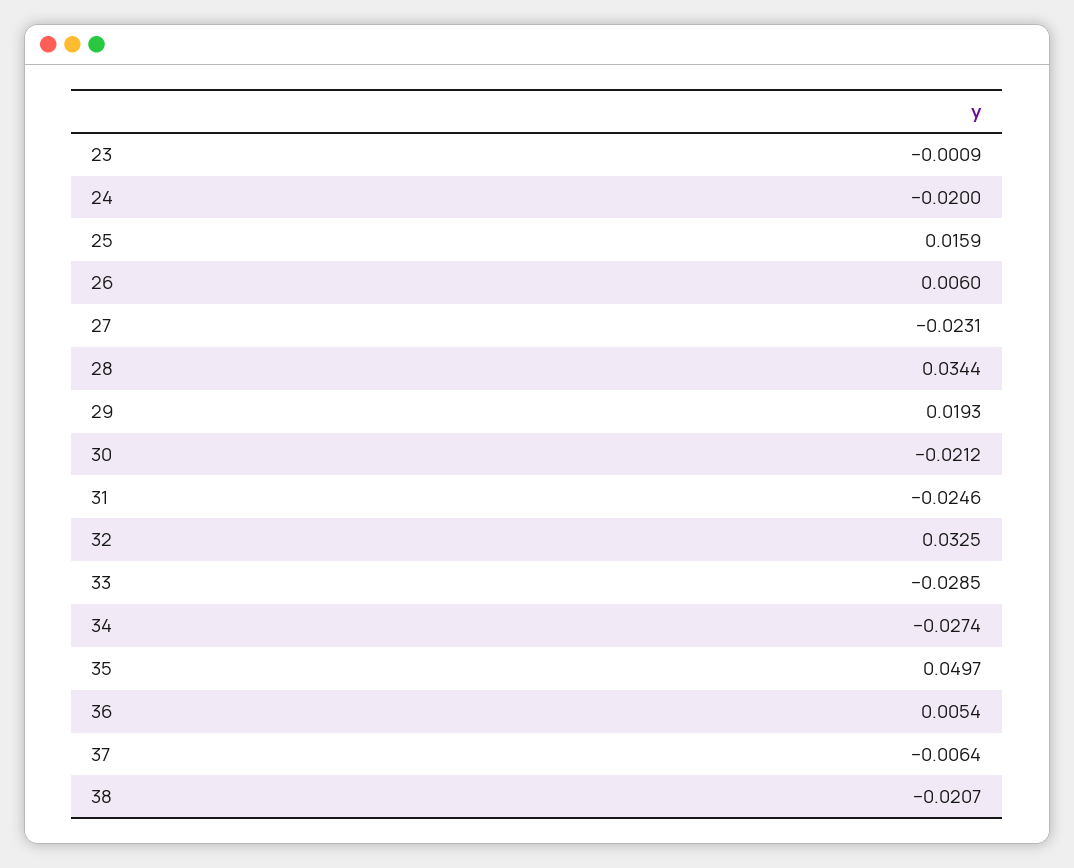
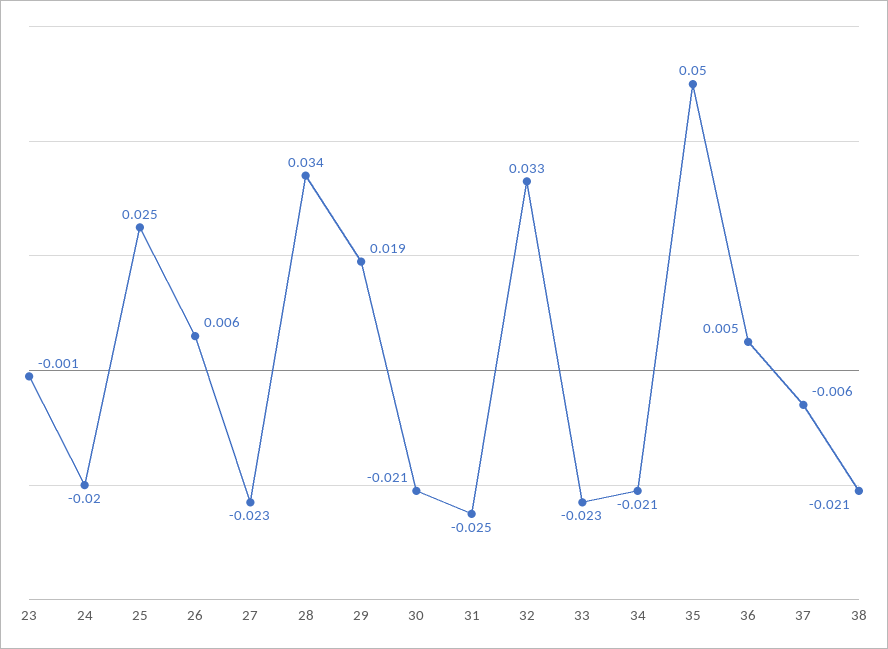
  {
    "23": -0.0009,
    "24": -0.02,
-   "25": 0.0159,
+   "25": 0.025,
    "26": 0.006,
    "27": -0.0231,
    "28": 0.0344,
    "29": 0.0193,
    "30": -0.0212,
    "31": -0.0246,
    "32": 0.0325,
-   "33": -0.0285,
+   "33": -0.023,
-   "34": -0.0274,
+   "34": -0.021,
    "35": 0.0497,
    "36": 0.0054,
    "37": -0.0064,
    "38": -0.0207
  }

